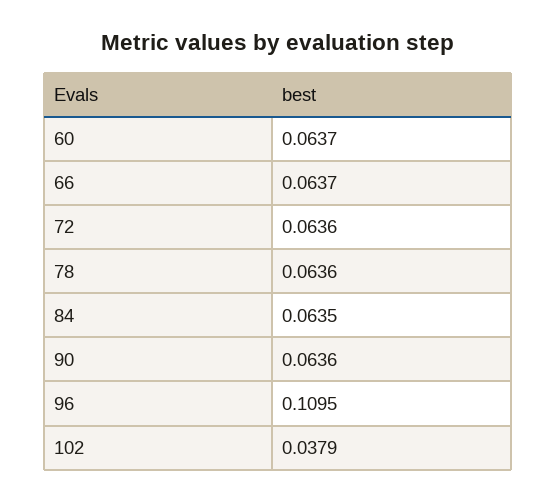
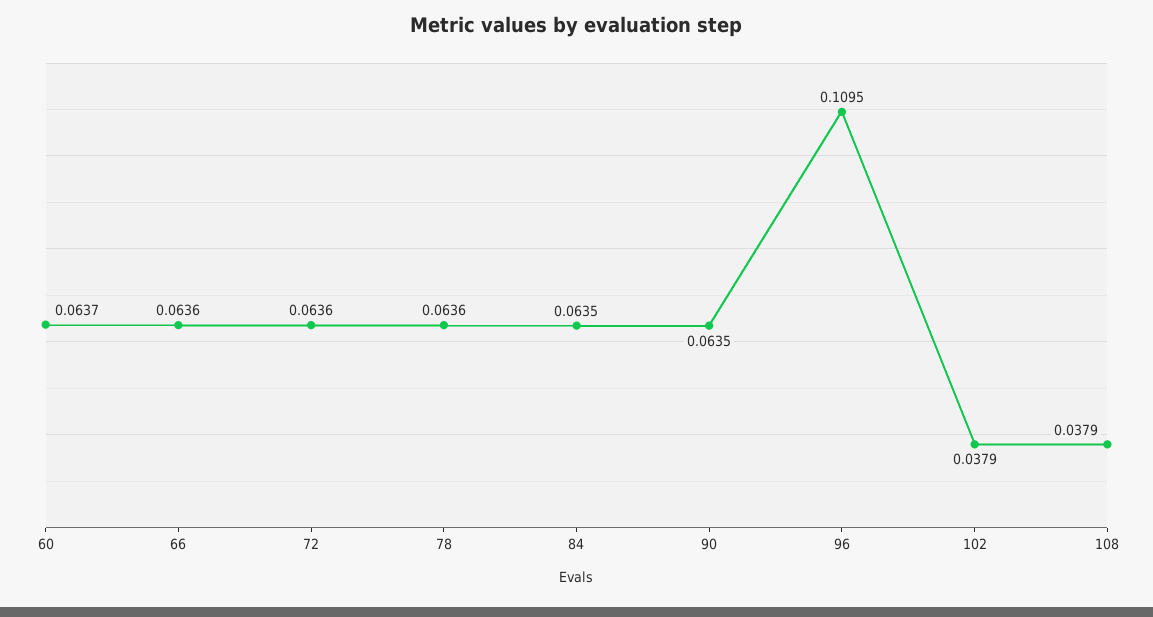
  {
    "60": 0.0637,
-   "66": 0.0637,
+   "66": 0.0636,
    "72": 0.0636,
    "78": 0.0636,
    "84": 0.0635,
-   "90": 0.0636,
+   "90": 0.0635,
    "96": 0.1095,
-   "102": 0.0379
+   "102": 0.0379,
+   "108": 0.0379
  }

